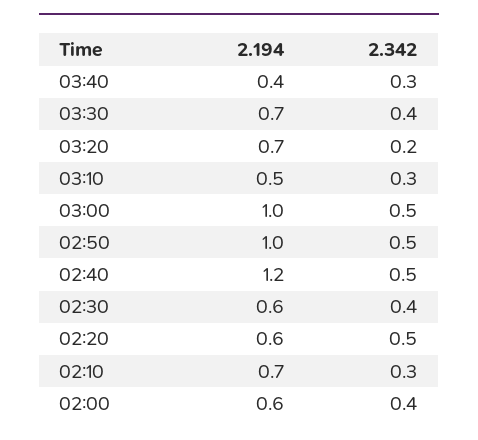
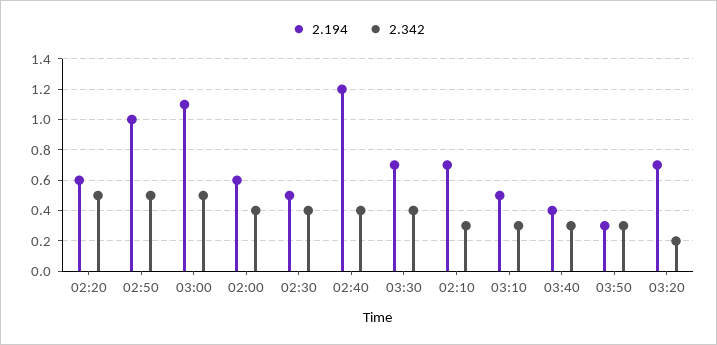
  {
    "2.194": {
      "03:40": 0.4,
      "03:30": 0.7,
      "03:20": 0.7,
      "03:10": 0.5,
-     "03:00": 1,
+     "03:00": 1.1,
      "02:50": 1,
      "02:40": 1.2,
-     "02:30": 0.6,
+     "02:30": 0.5,
      "02:20": 0.6,
      "02:10": 0.7,
-     "02:00": 0.6
+     "02:00": 0.6,
+     "03:50": 0.3
    },
    "2.342": {
      "03:40": 0.3,
      "03:30": 0.4,
      "03:20": 0.2,
      "03:10": 0.3,
      "03:00": 0.5,
      "02:50": 0.5,
-     "02:40": 0.5,
+     "02:40": 0.4,
      "02:30": 0.4,
      "02:20": 0.5,
      "02:10": 0.3,
-     "02:00": 0.4
+     "02:00": 0.4,
+     "03:50": 0.3
    }
  }

